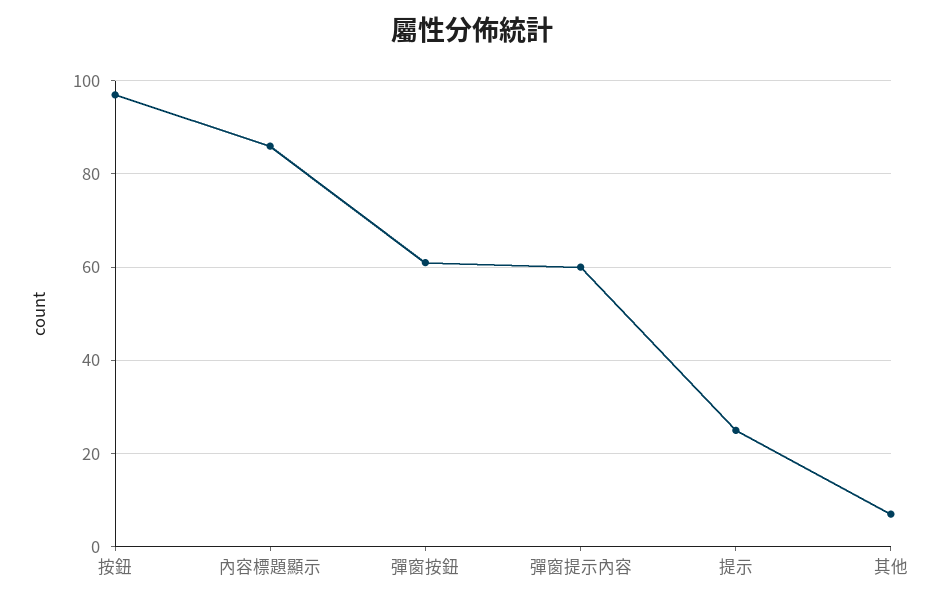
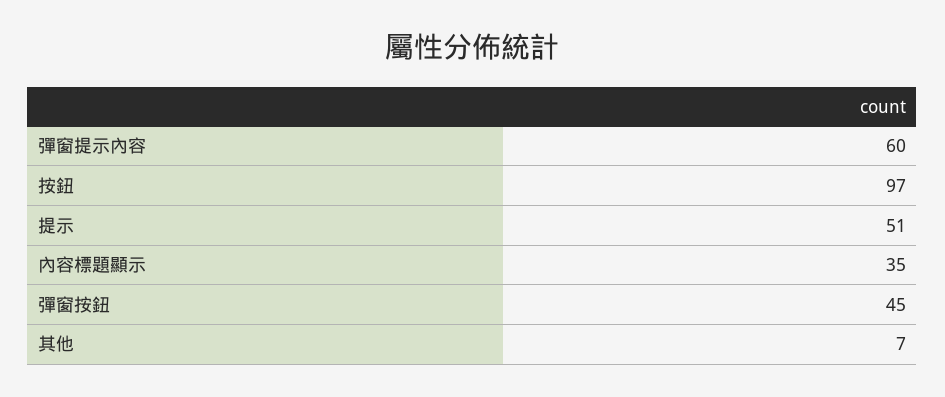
  {
    "按鈕": 97,
-   "內容標題顯示": 85,
+   "內容標題顯示": 35,
-   "彈窗按鈕": 60,
+   "彈窗按鈕": 45,
    "彈窗提示內容": 60,
-   "提示": 25,
+   "提示": 51,
    "其他": 7
  }

